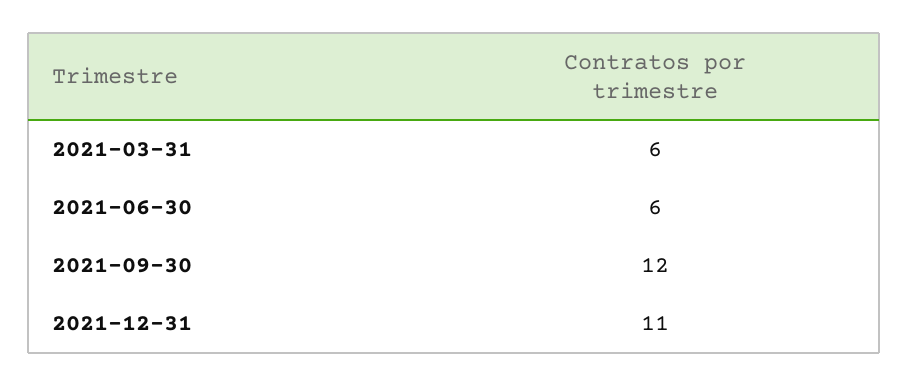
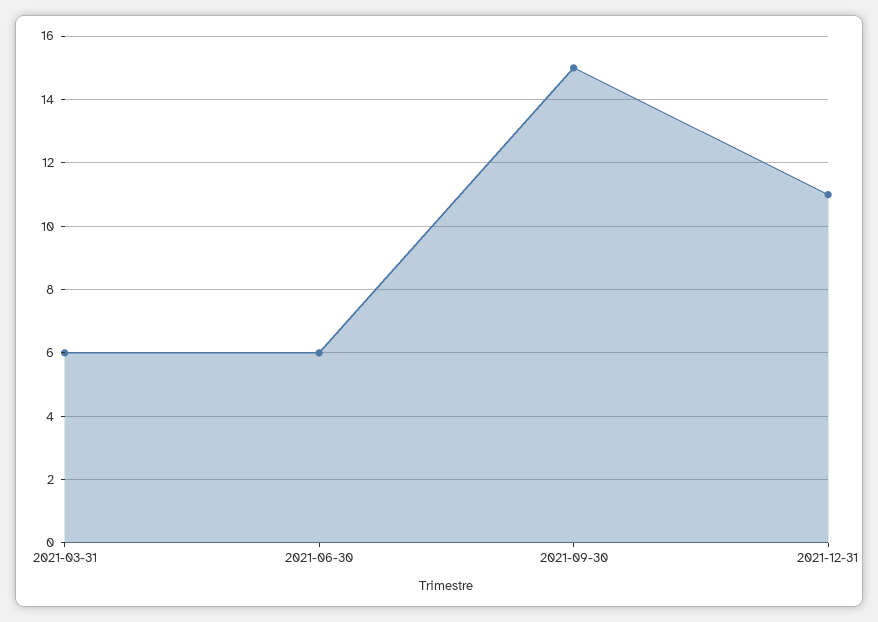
  {
    "2021-03-31": 6,
    "2021-06-30": 6,
-   "2021-09-30": 12,
+   "2021-09-30": 15,
    "2021-12-31": 11
  }

